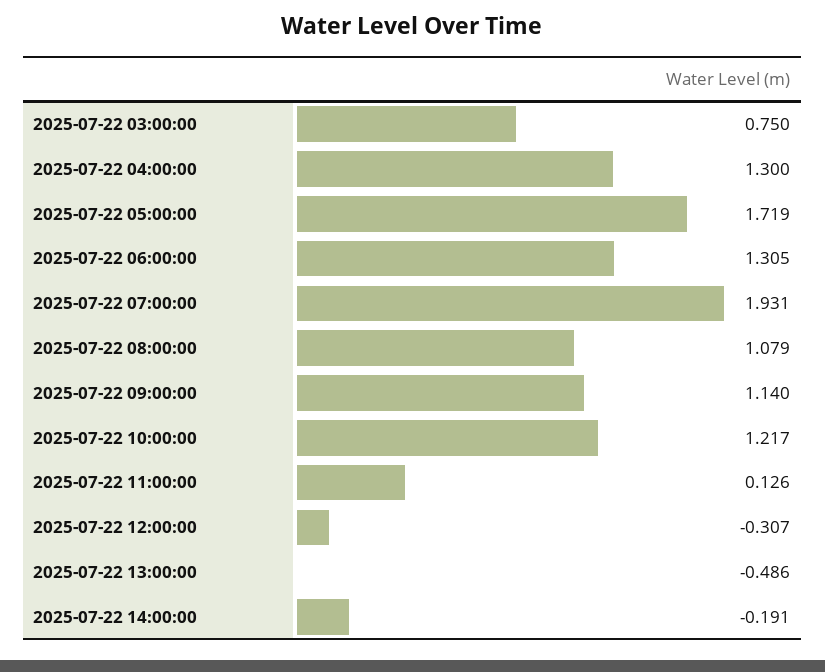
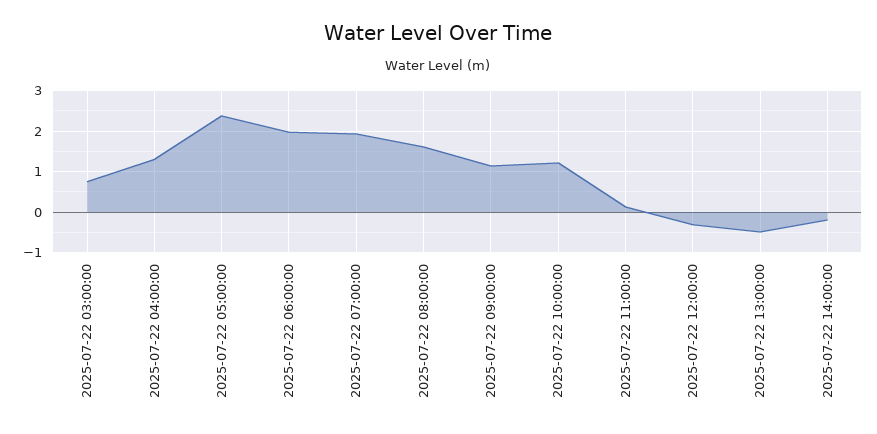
  {
    "2025-07-22 03:00:00": 0.75,
    "2025-07-22 04:00:00": 1.3,
-   "2025-07-22 05:00:00": 1.719,
+   "2025-07-22 05:00:00": 2.4,
-   "2025-07-22 06:00:00": 1.305,
+   "2025-07-22 06:00:00": 2,
    "2025-07-22 07:00:00": 1.931,
-   "2025-07-22 08:00:00": 1.079,
+   "2025-07-22 08:00:00": 1.6,
    "2025-07-22 09:00:00": 1.14,
    "2025-07-22 10:00:00": 1.217,
    "2025-07-22 11:00:00": 0.126,
    "2025-07-22 12:00:00": -0.307,
    "2025-07-22 13:00:00": -0.486,
    "2025-07-22 14:00:00": -0.191
  }

